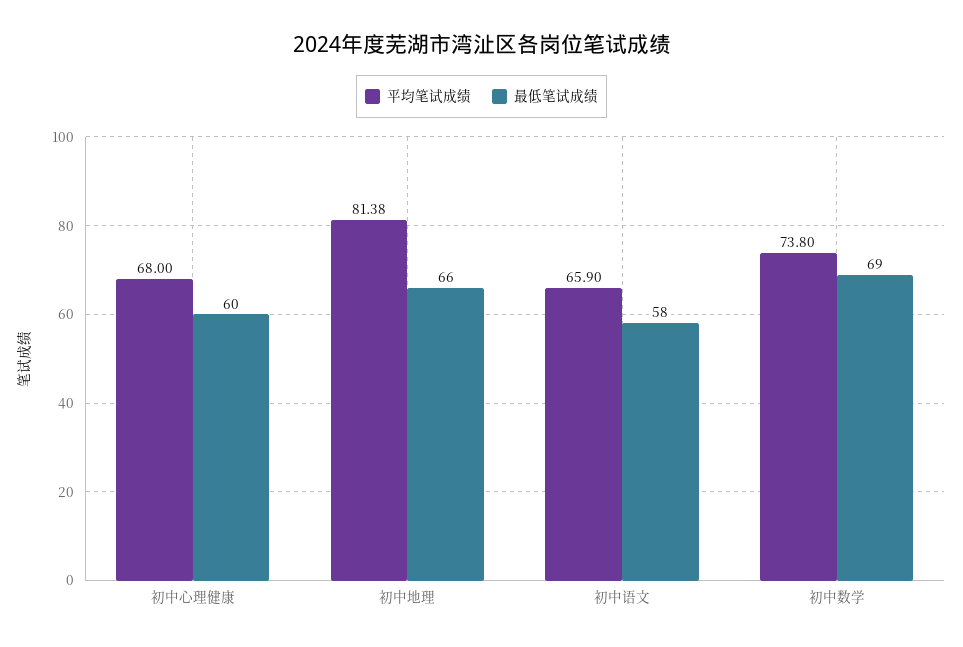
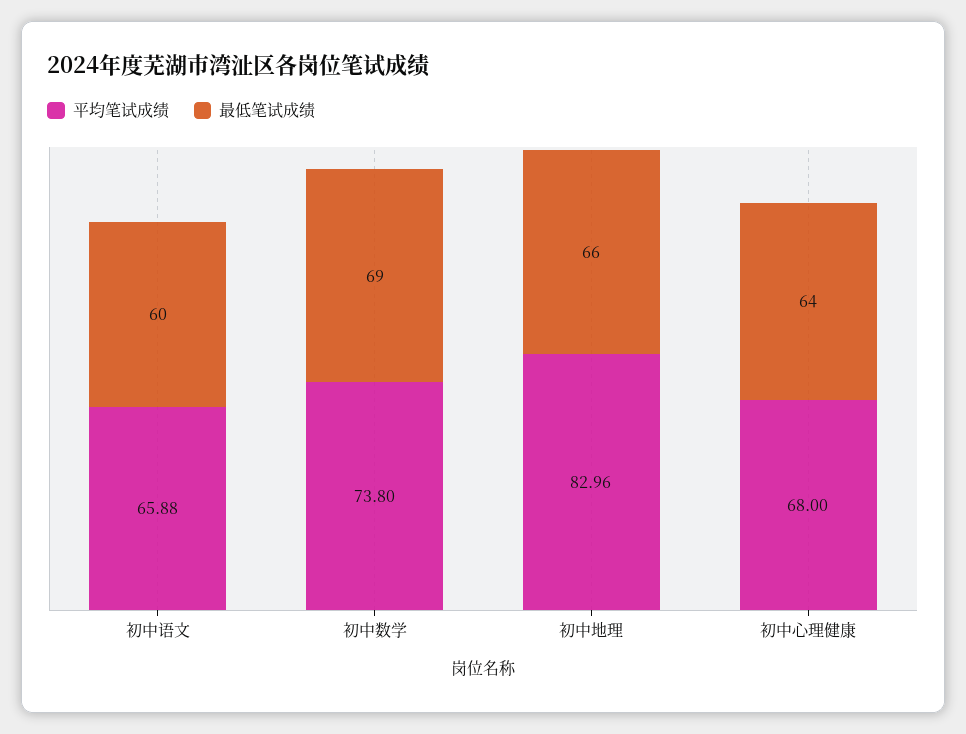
  {
    "平均笔试成绩": {
      "初中心理健康": 68,
-     "初中地理": 81.38,
+     "初中地理": 82.96,
-     "初中语文": 65.9,
+     "初中语文": 65.88,
      "初中数学": 73.8
    },
    "最低笔试成绩": {
-     "初中心理健康": 60,
+     "初中心理健康": 64,
      "初中地理": 66,
-     "初中语文": 58,
+     "初中语文": 60,
      "初中数学": 69
    }
  }

